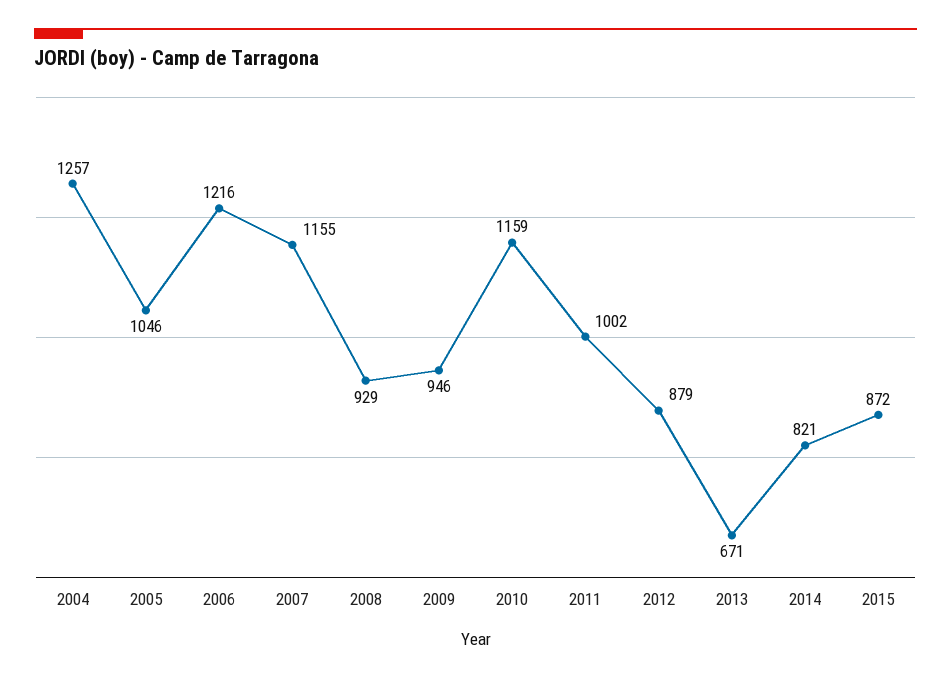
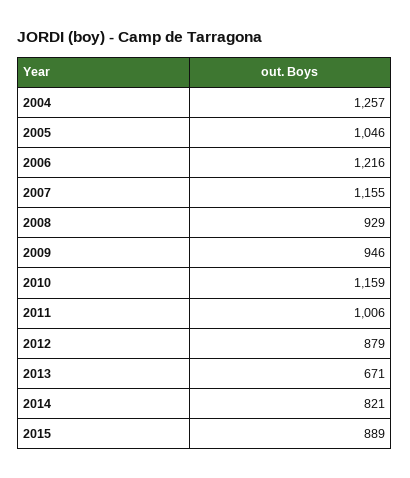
  {
    "2004": 1257,
    "2005": 1046,
    "2006": 1216,
    "2007": 1155,
    "2008": 929,
    "2009": 946,
    "2010": 1159,
-   "2011": 1002,
+   "2011": 1006,
    "2012": 879,
    "2013": 671,
    "2014": 821,
-   "2015": 872
+   "2015": 889
  }

